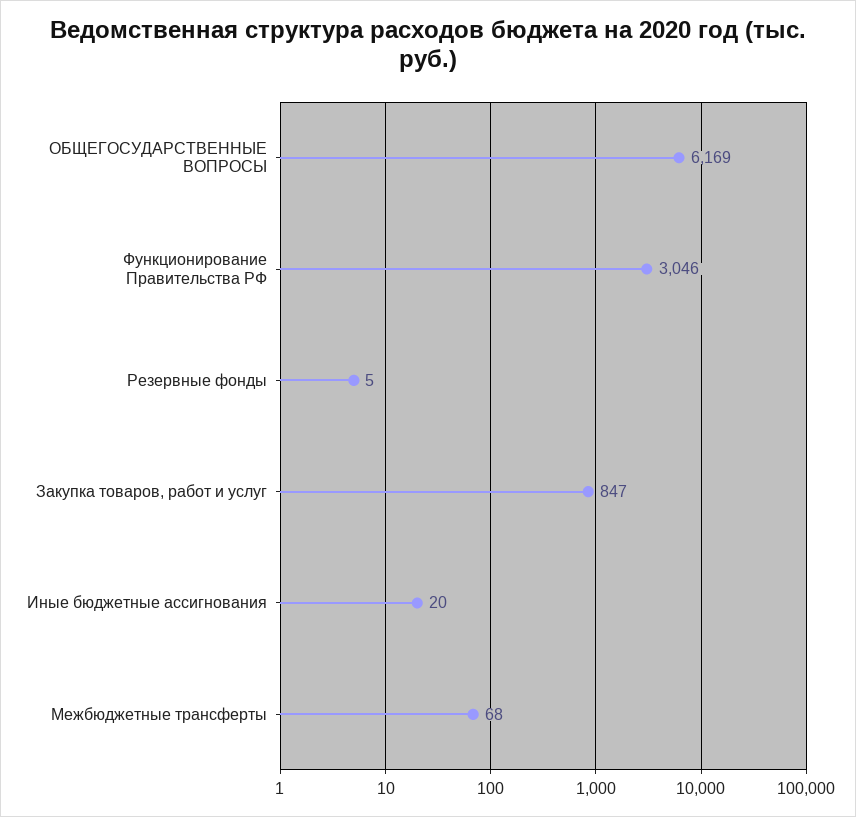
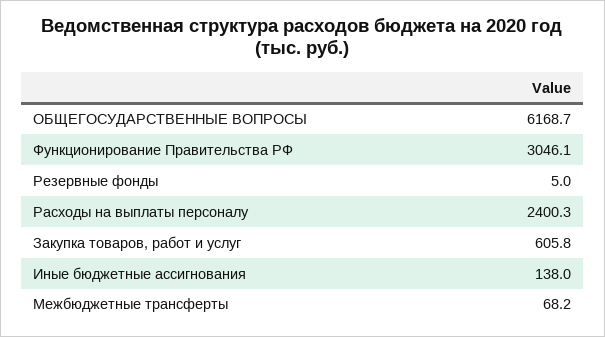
  {
    "ОБЩЕГОСУДАРСТВЕННЫЕ ВОПРОСЫ": 6168.7,
    "Функционирование Правительства РФ": 3046.1,
    "Резервные фонды": 5,
-   "Закупка товаров, работ и услуг": 847,
+   "Закупка товаров, работ и услуг": 605.8,
-   "Иные бюджетные ассигнования": 20,
+   "Иные бюджетные ассигнования": 138,
-   "Межбюджетные трансферты": 68.2
+   "Межбюджетные трансферты": 68.2,
+   "Расходы на выплаты персоналу": 2400.3
  }

